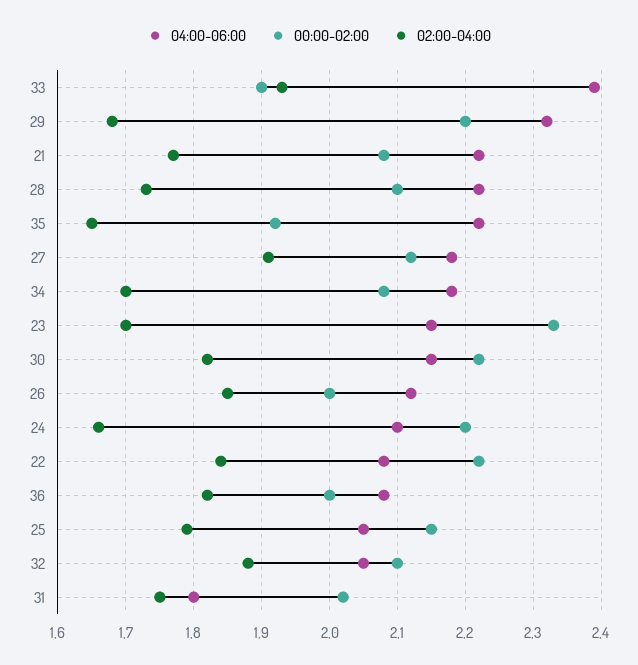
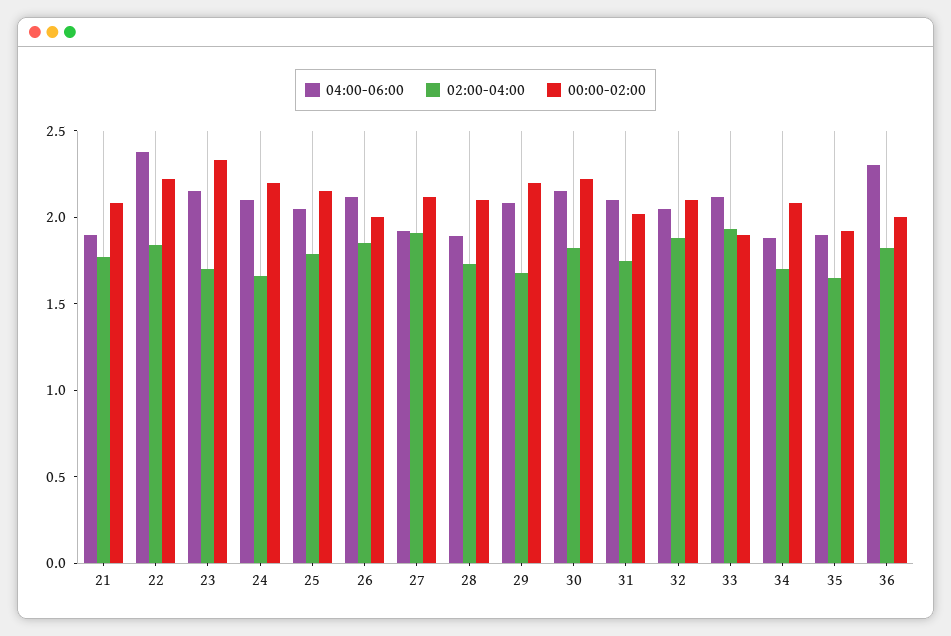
  {
    "04:00-06:00": {
-     "33": 2.39,
+     "33": 2.1,
-     "29": 2.32,
+     "29": 2.1,
-     "21": 2.22,
+     "21": 1.9,
-     "28": 2.22,
+     "28": 1.9,
-     "35": 2.22,
+     "35": 1.9,
-     "27": 2.18,
+     "27": 1.9,
-     "34": 2.18,
+     "34": 1.9,
      "23": 2.15,
      "30": 2.15,
      "26": 2.12,
      "24": 2.1,
-     "22": 2.08,
+     "22": 2.4,
-     "36": 2.08,
+     "36": 2.3,
      "25": 2.05,
      "32": 2.05,
-     "31": 1.8
+     "31": 2.1
    },
    "00:00-02:00": {
      "33": 1.9,
      "29": 2.2,
      "21": 2.08,
      "28": 2.1,
      "35": 1.92,
      "27": 2.12,
      "34": 2.08,
      "23": 2.33,
      "30": 2.22,
      "26": 2,
      "24": 2.2,
      "22": 2.22,
      "36": 2,
      "25": 2.15,
      "32": 2.1,
      "31": 2.02
    },
    "02:00-04:00": {
      "33": 1.93,
      "29": 1.68,
      "21": 1.77,
      "28": 1.73,
      "35": 1.65,
      "27": 1.91,
      "34": 1.7,
      "23": 1.7,
      "30": 1.82,
      "26": 1.85,
      "24": 1.66,
      "22": 1.84,
      "36": 1.82,
      "25": 1.79,
      "32": 1.88,
      "31": 1.75
    }
  }

